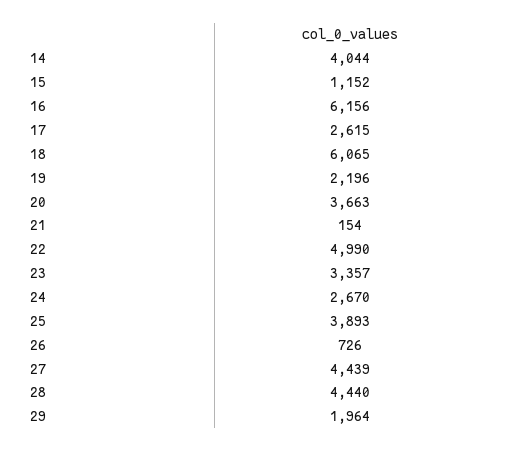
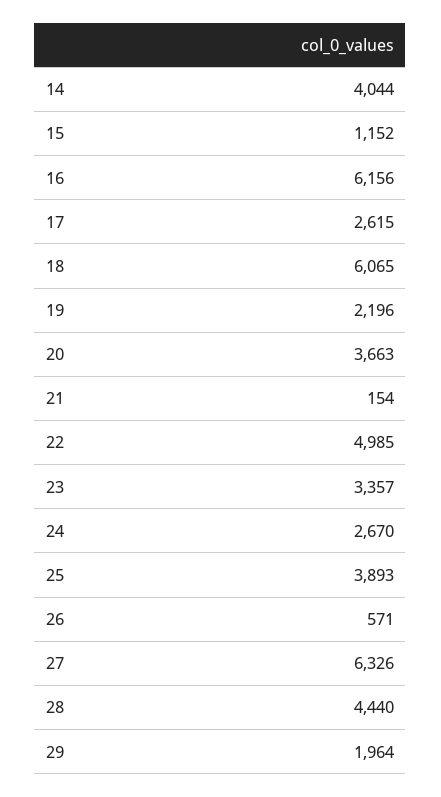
  {
    "14": 4044,
    "15": 1152,
    "16": 6156,
    "17": 2615,
    "18": 6065,
    "19": 2196,
    "20": 3663,
    "21": 154,
-   "22": 4990,
+   "22": 4985,
    "23": 3357,
    "24": 2670,
    "25": 3893,
-   "26": 726,
+   "26": 571,
-   "27": 4439,
+   "27": 6326,
    "28": 4440,
    "29": 1964
  }

